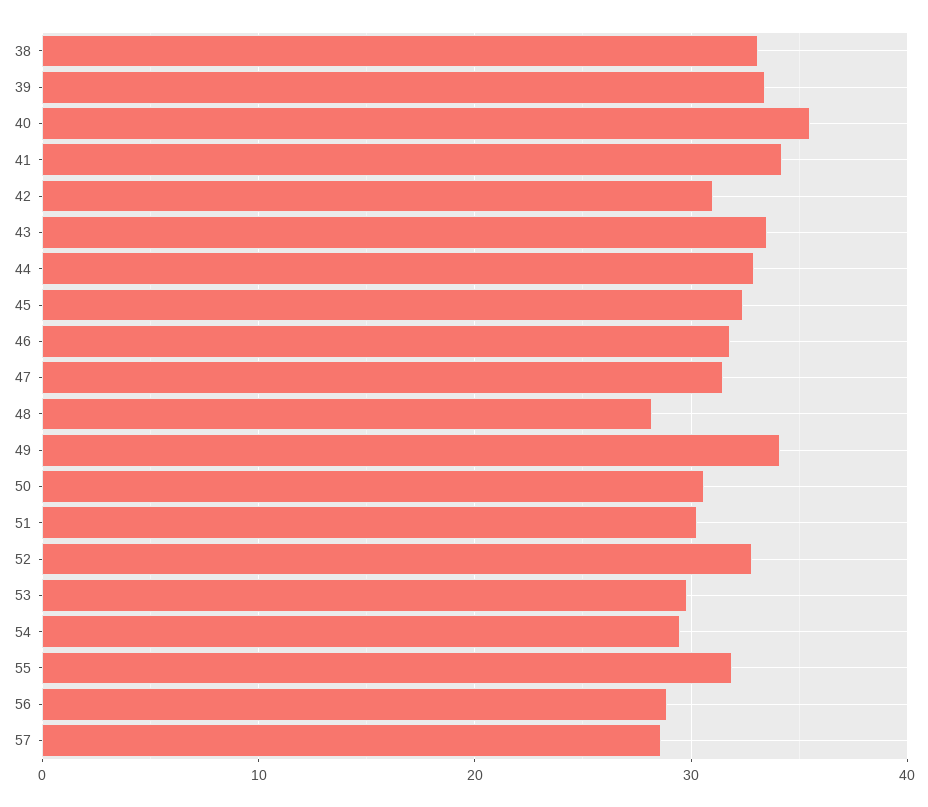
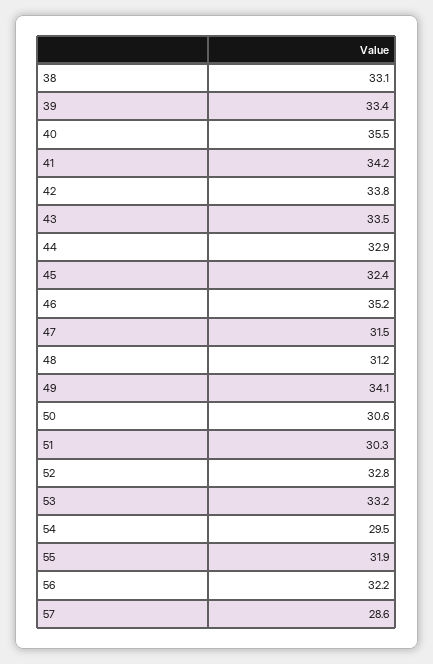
  {
    "38": 33.1,
    "39": 33.4,
    "40": 35.5,
    "41": 34.2,
-   "42": 31,
+   "42": 33.8,
    "43": 33.5,
    "44": 32.9,
    "45": 32.4,
-   "46": 32,
+   "46": 35.2,
    "47": 31.5,
-   "48": 28,
+   "48": 31.2,
    "49": 34.1,
    "50": 30.6,
    "51": 30.3,
    "52": 32.8,
-   "53": 30,
+   "53": 33.2,
    "54": 29.5,
    "55": 31.9,
-   "56": 29,
+   "56": 32.2,
    "57": 28.6
  }

